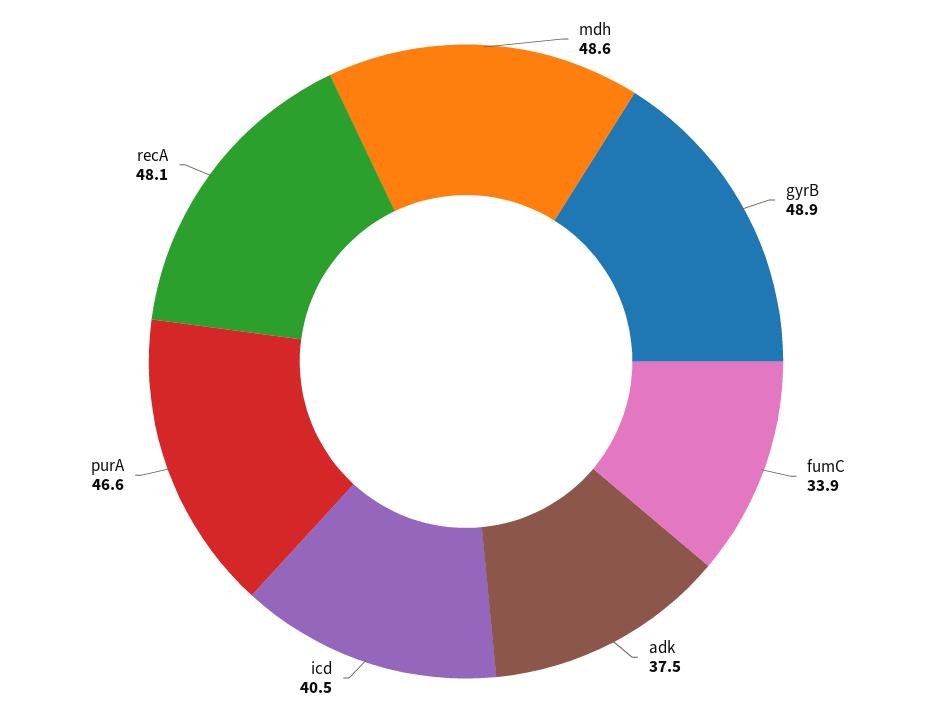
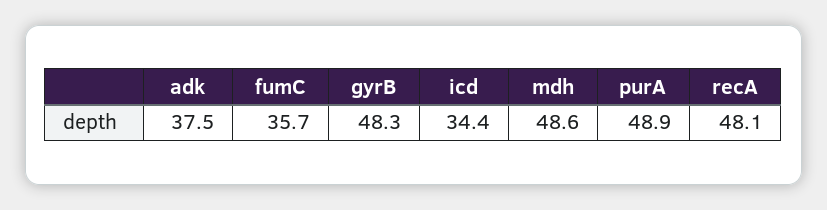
  {
    "mdh": 48.6,
-   "gyrB": 48.9,
+   "gyrB": 48.3,
-   "fumC": 33.9,
+   "fumC": 35.7,
    "adk": 37.5,
-   "icd": 40.5,
+   "icd": 34.4,
-   "purA": 46.6,
+   "purA": 48.9,
    "recA": 48.1
  }

